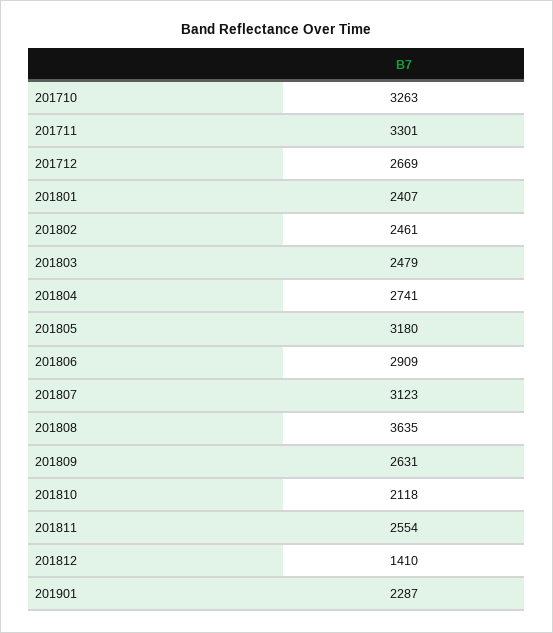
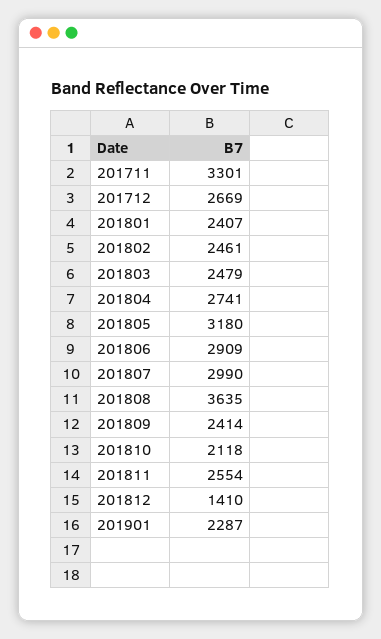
  {
-   "201710": 3263,
    "201711": 3301,
    "201712": 2669,
    "201801": 2407,
    "201802": 2461,
    "201803": 2479,
    "201804": 2741,
    "201805": 3180,
    "201806": 2909,
-   "201807": 3123,
+   "201807": 2990,
    "201808": 3635,
-   "201809": 2631,
+   "201809": 2414,
    "201810": 2118,
    "201811": 2554,
    "201812": 1410,
    "201901": 2287
  }

